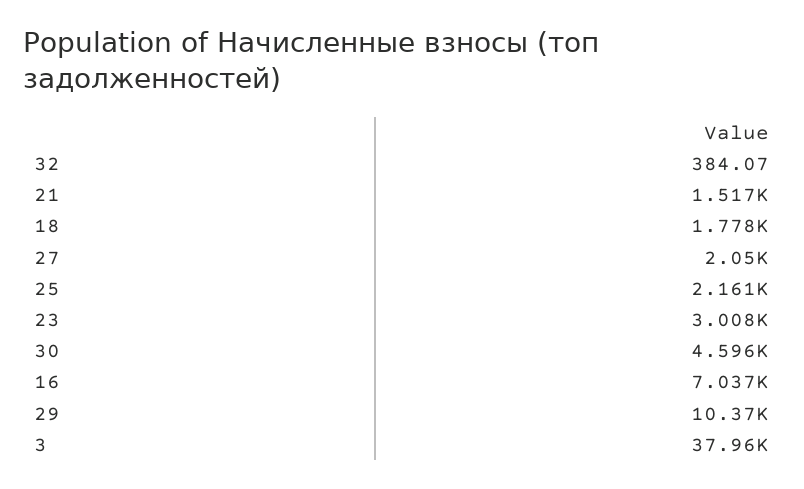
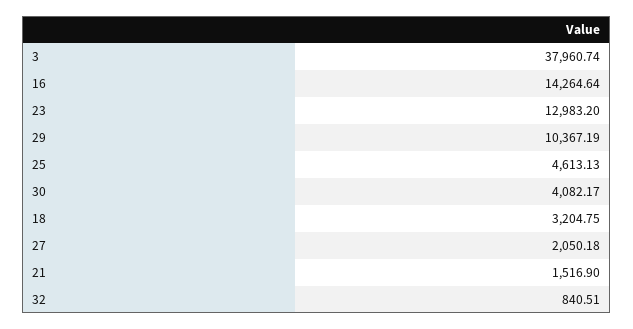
  {
-   "32": 384.07,
+   "32": 840.51,
    "21": 1516.9,
-   "18": 1778,
+   "18": 3204.75,
    "27": 2050.18,
-   "25": 2161,
+   "25": 4613.13,
-   "23": 3008,
+   "23": 12983.2,
-   "30": 4596,
+   "30": 4082.17,
-   "16": 7037,
+   "16": 14264.64,
    "29": 10367.19,
    "3": 37960.74
  }

